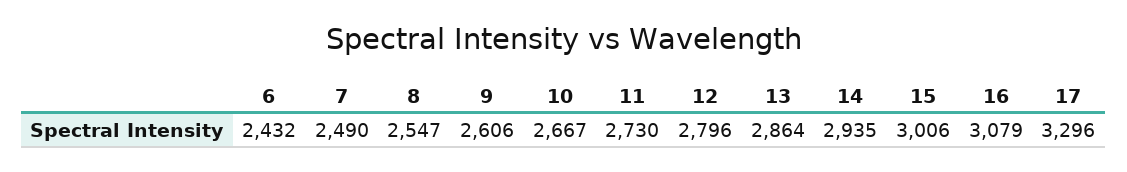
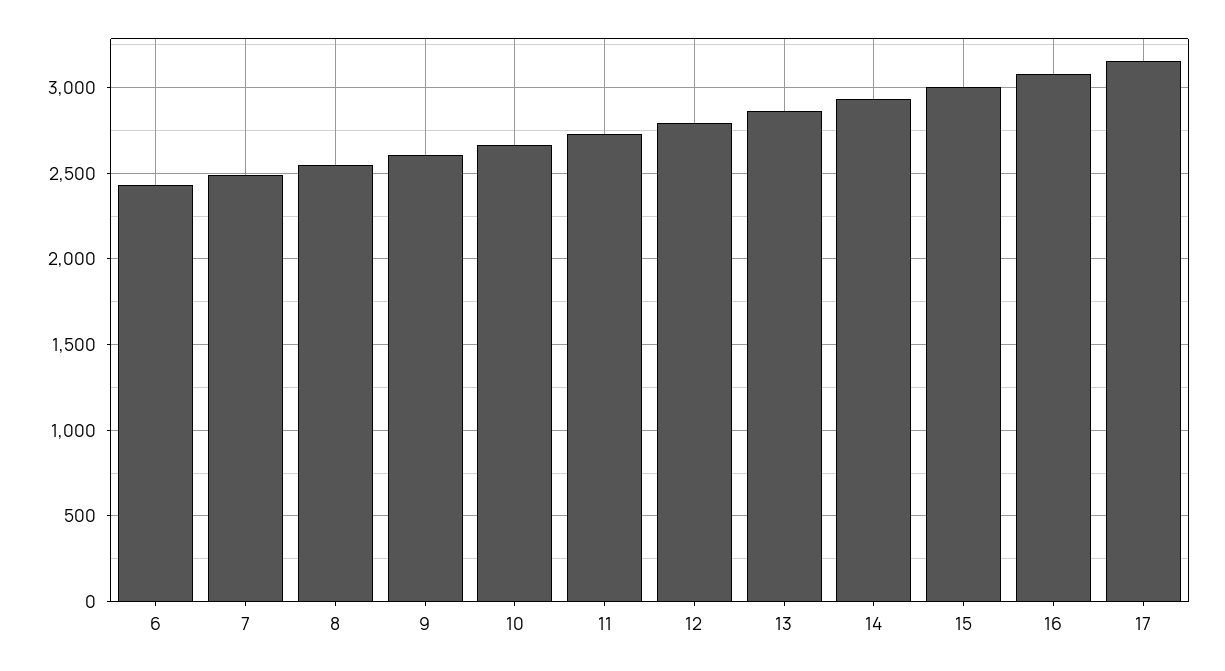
  {
    "6": 2432,
    "7": 2490,
    "8": 2547,
    "9": 2606,
    "10": 2667,
    "11": 2730,
    "12": 2796,
    "13": 2864,
    "14": 2935,
    "15": 3006,
    "16": 3079,
-   "17": 3296
+   "17": 3150
  }

